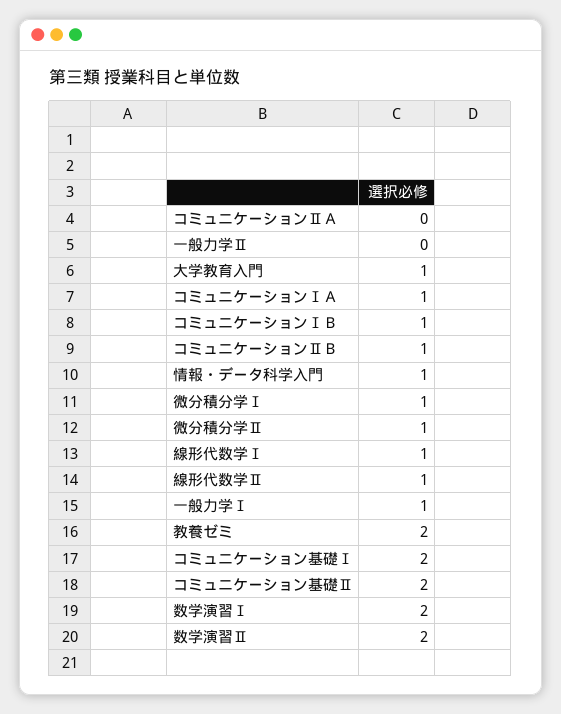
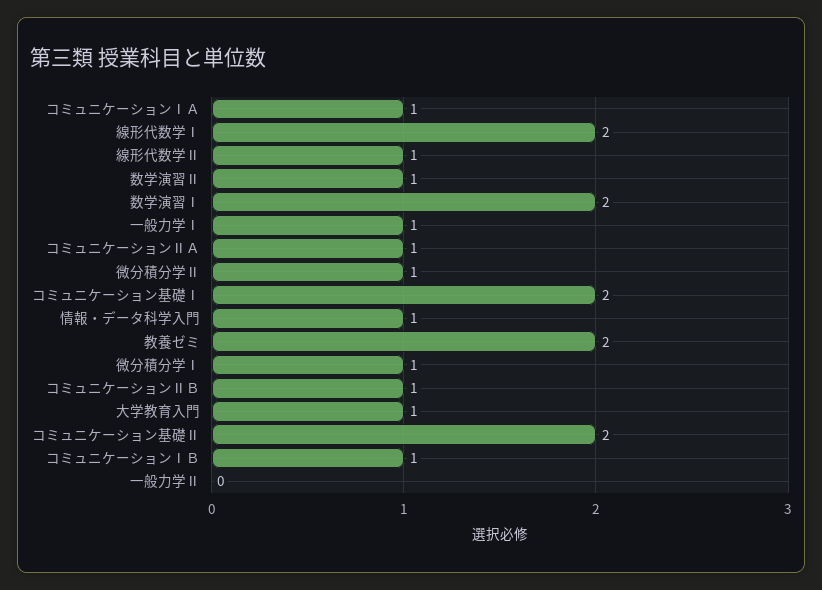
  {
-   "コミュニケーションⅡＡ": 0,
+   "コミュニケーションⅡＡ": 1,
    "一般力学Ⅱ": 0,
    "大学教育入門": 1,
    "コミュニケーションⅠＡ": 1,
    "コミュニケーションⅠＢ": 1,
    "コミュニケーションⅡＢ": 1,
    "情報・データ科学入門": 1,
    "微分積分学Ⅰ": 1,
    "微分積分学Ⅱ": 1,
-   "線形代数学Ⅰ": 1,
+   "線形代数学Ⅰ": 2,
    "線形代数学Ⅱ": 1,
    "一般力学Ⅰ": 1,
    "教養ゼミ": 2,
    "コミュニケーション基礎Ⅰ": 2,
    "コミュニケーション基礎Ⅱ": 2,
    "数学演習Ⅰ": 2,
-   "数学演習Ⅱ": 2
+   "数学演習Ⅱ": 1
  }

